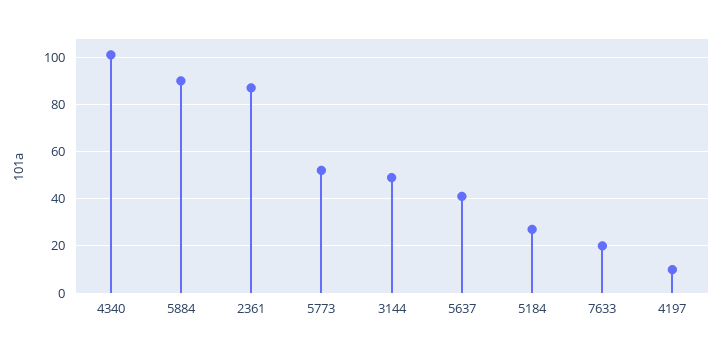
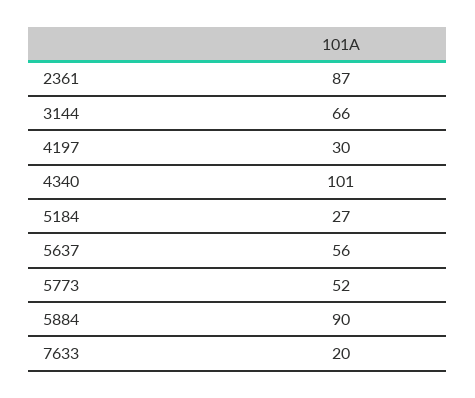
  {
    "4340": 101,
    "5884": 90,
    "2361": 87,
    "5773": 52,
-   "3144": 50,
+   "3144": 66,
-   "5637": 40,
+   "5637": 56,
    "5184": 27,
    "7633": 20,
-   "4197": 10
+   "4197": 30
  }

